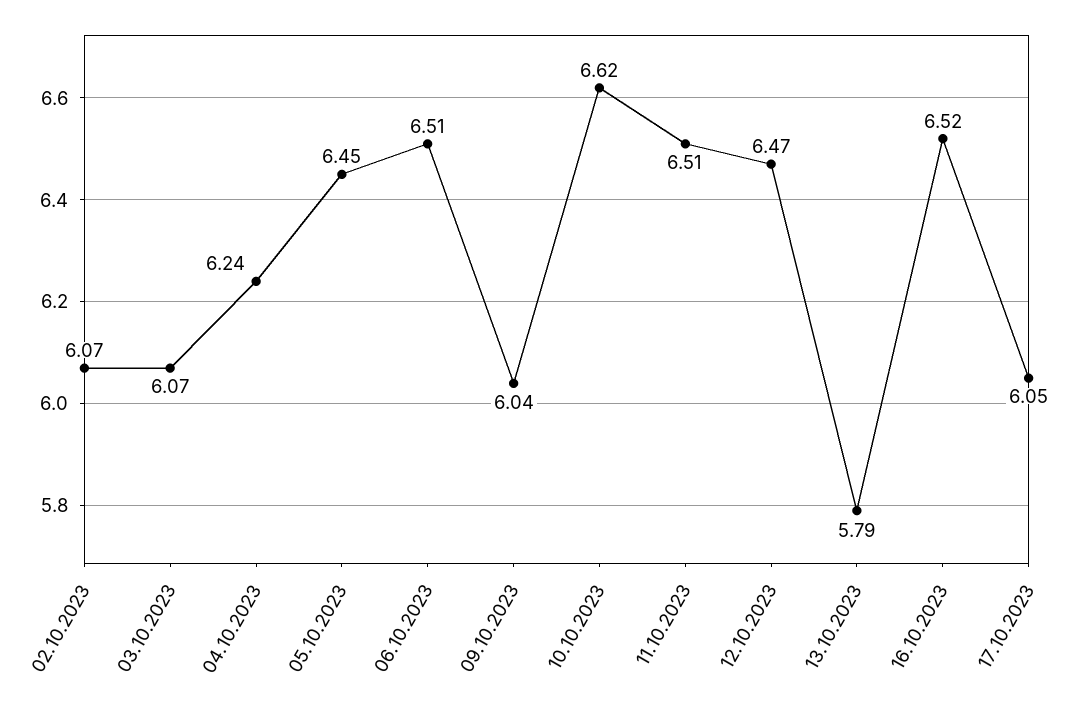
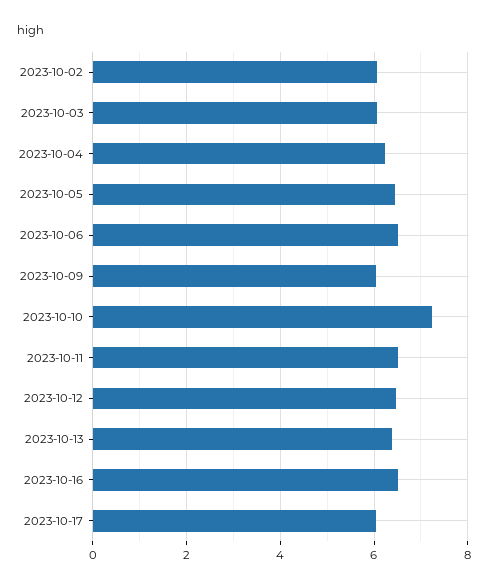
  {
    "02.10.2023": 6.07,
    "03.10.2023": 6.07,
    "04.10.2023": 6.24,
    "05.10.2023": 6.45,
    "06.10.2023": 6.51,
    "09.10.2023": 6.04,
-   "10.10.2023": 6.62,
+   "10.10.2023": 7.2,
    "11.10.2023": 6.51,
    "12.10.2023": 6.47,
-   "13.10.2023": 5.79,
+   "13.10.2023": 6.4,
    "16.10.2023": 6.52,
    "17.10.2023": 6.05
  }

